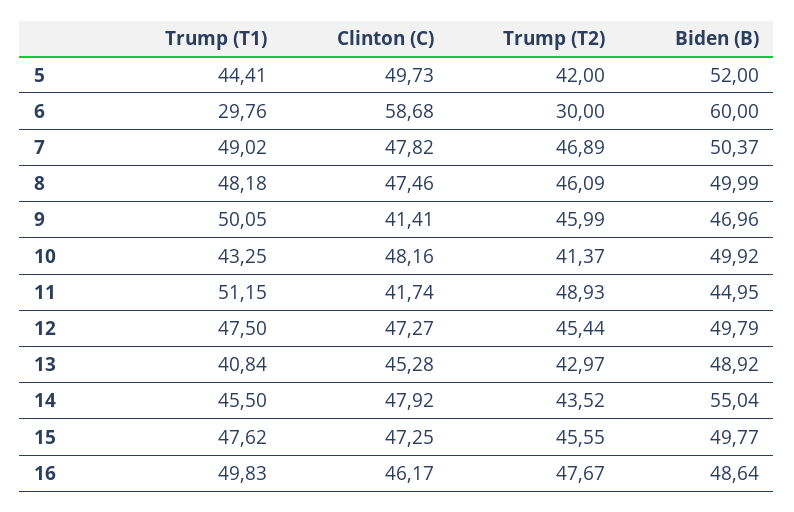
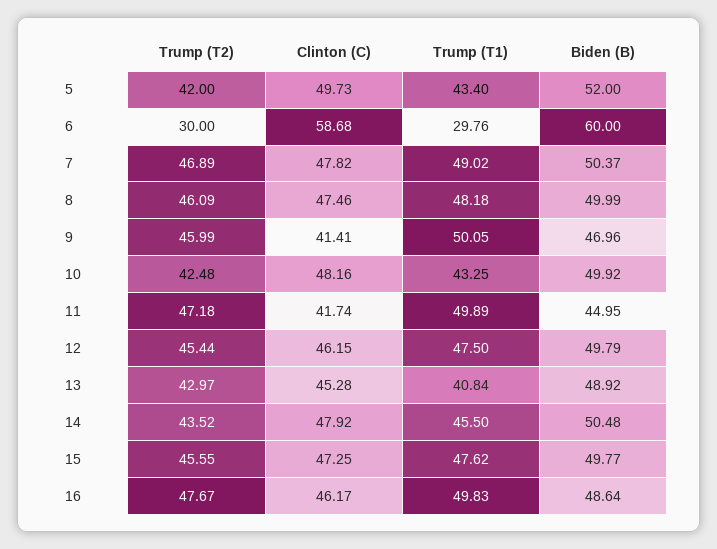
  {
    "Trump (T1)": {
-     "5": 44.41,
+     "5": 43.4,
      "6": 29.76,
      "7": 49.02,
      "8": 48.18,
      "9": 50.05,
      "10": 43.25,
-     "11": 51.15,
+     "11": 49.89,
      "12": 47.5,
      "13": 40.84,
      "14": 45.5,
      "15": 47.62,
      "16": 49.83
    },
    "Clinton (C)": {
      "5": 49.73,
      "6": 58.68,
      "7": 47.82,
      "8": 47.46,
      "9": 41.41,
      "10": 48.16,
      "11": 41.74,
-     "12": 47.27,
+     "12": 46.15,
      "13": 45.28,
      "14": 47.92,
      "15": 47.25,
      "16": 46.17
    },
    "Trump (T2)": {
      "5": 42,
      "6": 30,
      "7": 46.89,
      "8": 46.09,
      "9": 45.99,
-     "10": 41.37,
+     "10": 42.48,
-     "11": 48.93,
+     "11": 47.18,
      "12": 45.44,
      "13": 42.97,
      "14": 43.52,
      "15": 45.55,
      "16": 47.67
    },
    "Biden (B)": {
      "5": 52,
      "6": 60,
      "7": 50.37,
      "8": 49.99,
      "9": 46.96,
      "10": 49.92,
      "11": 44.95,
      "12": 49.79,
      "13": 48.92,
-     "14": 55.04,
+     "14": 50.48,
      "15": 49.77,
      "16": 48.64
    }
  }

